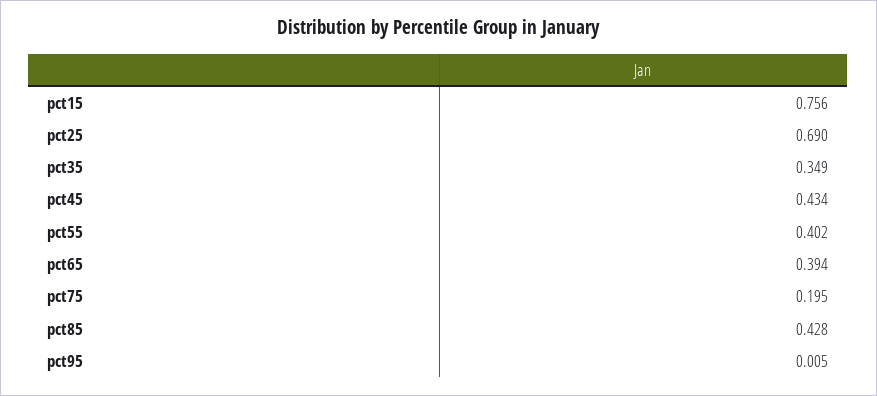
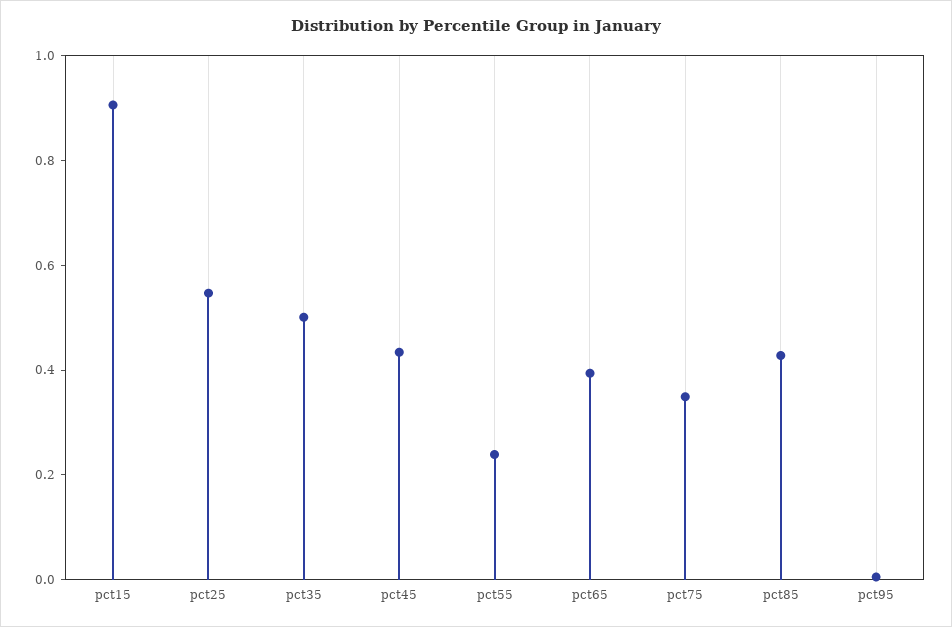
  {
-   "pct15": 0.756,
+   "pct15": 0.9,
-   "pct25": 0.69,
+   "pct25": 0.55,
-   "pct35": 0.349,
+   "pct35": 0.5,
    "pct45": 0.434,
-   "pct55": 0.402,
+   "pct55": 0.25,
    "pct65": 0.394,
-   "pct75": 0.195,
+   "pct75": 0.35,
    "pct85": 0.428,
    "pct95": 0.005
  }

